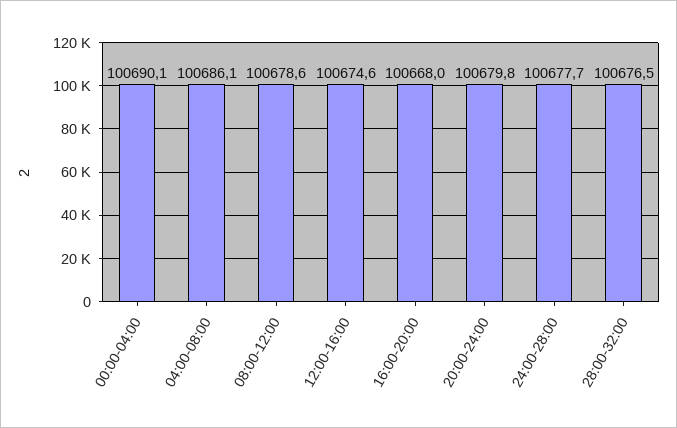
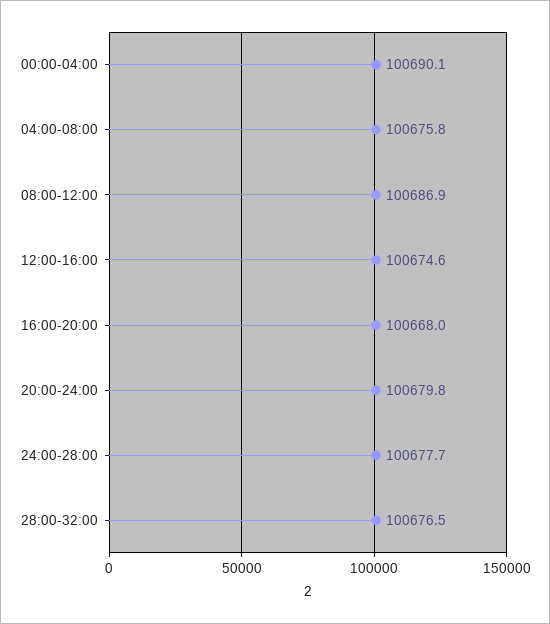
  {
    "00:00-04:00": 100690.1,
-   "04:00-08:00": 100686.1,
+   "04:00-08:00": 100675.8,
-   "08:00-12:00": 100678.6,
+   "08:00-12:00": 100686.9,
    "12:00-16:00": 100674.6,
    "16:00-20:00": 100668,
    "20:00-24:00": 100679.8,
    "24:00-28:00": 100677.7,
    "28:00-32:00": 100676.5
  }

